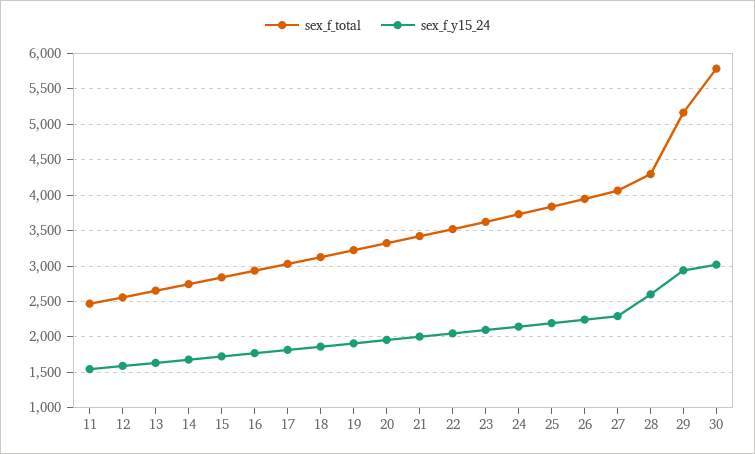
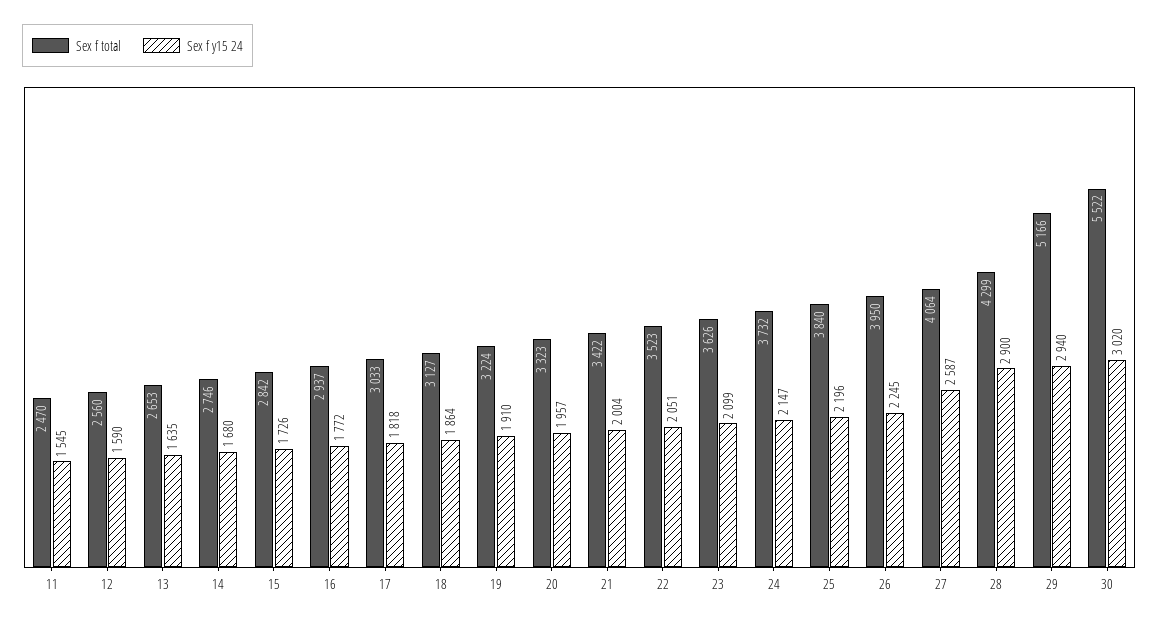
  {
    "sex_f_total": {
      "11": 2470,
      "12": 2560,
      "13": 2653,
      "14": 2746,
      "15": 2842,
      "16": 2937,
      "17": 3033,
      "18": 3127,
      "19": 3224,
      "20": 3323,
      "21": 3422,
      "22": 3523,
      "23": 3626,
      "24": 3732,
      "25": 3840,
      "26": 3950,
      "27": 4064,
      "28": 4299,
      "29": 5166,
-     "30": 5800
+     "30": 5522
    },
    "sex_f_y15_24": {
      "11": 1545,
      "12": 1590,
      "13": 1635,
      "14": 1680,
      "15": 1726,
      "16": 1772,
      "17": 1818,
      "18": 1864,
      "19": 1910,
      "20": 1957,
      "21": 2004,
      "22": 2051,
      "23": 2099,
      "24": 2147,
      "25": 2196,
      "26": 2245,
-     "27": 2300,
+     "27": 2587,
-     "28": 2600,
+     "28": 2900,
      "29": 2940,
      "30": 3020
    }
  }

